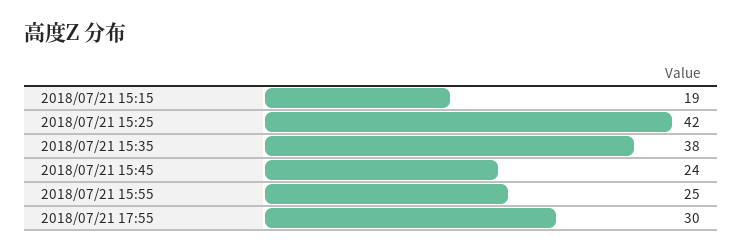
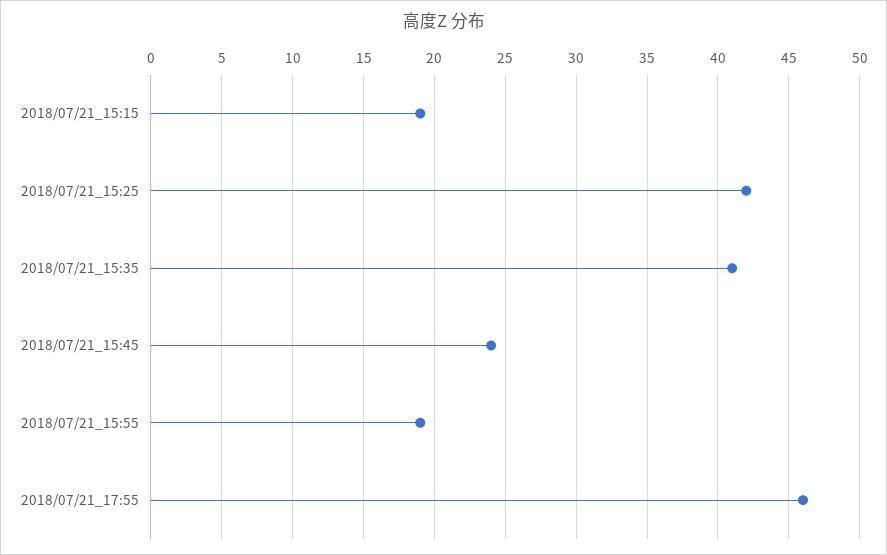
  {
    "2018/07/21 15:15": 19,
    "2018/07/21 15:25": 42,
-   "2018/07/21 15:35": 38,
+   "2018/07/21 15:35": 41,
    "2018/07/21 15:45": 24,
-   "2018/07/21 15:55": 25,
+   "2018/07/21 15:55": 19,
-   "2018/07/21 17:55": 30
+   "2018/07/21 17:55": 46
  }

